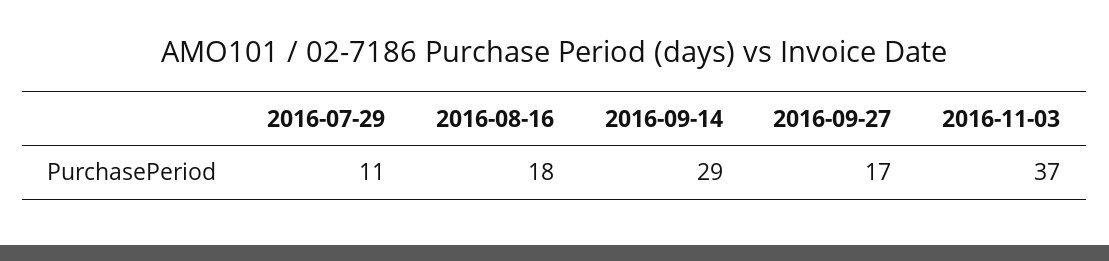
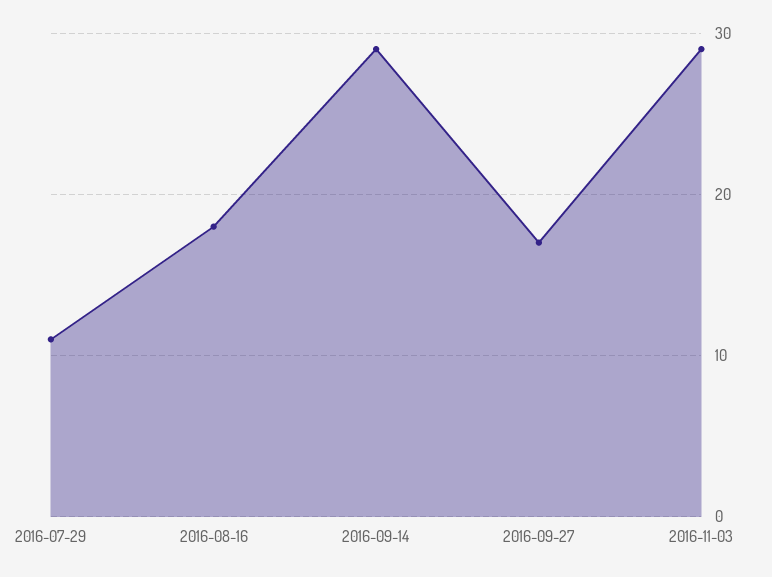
  {
    "2016-07-29": 11,
    "2016-08-16": 18,
    "2016-09-14": 29,
    "2016-09-27": 17,
-   "2016-11-03": 37
+   "2016-11-03": 29
  }

